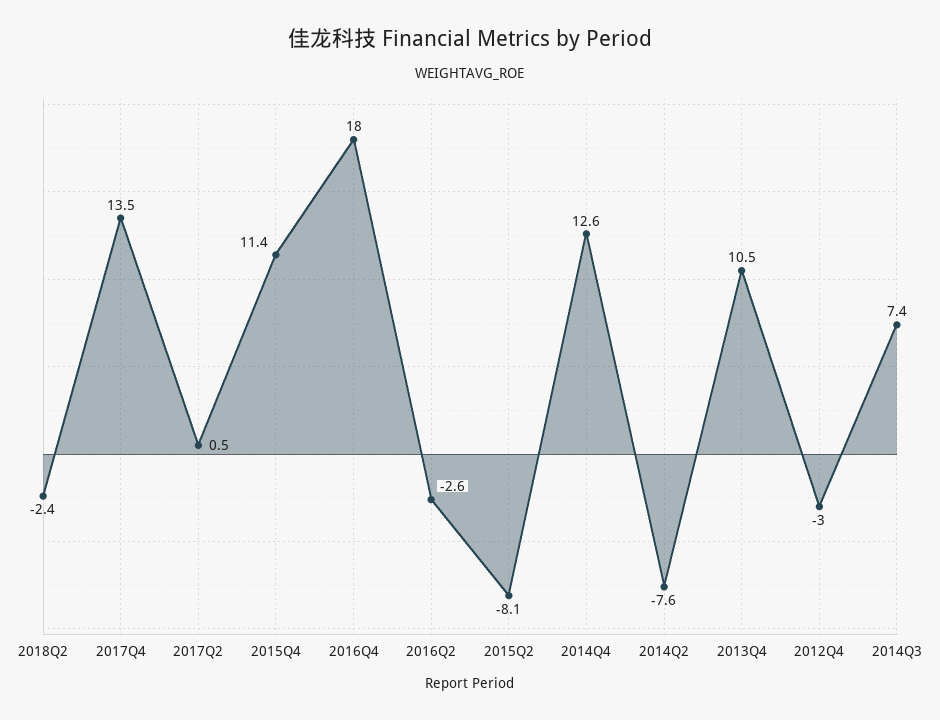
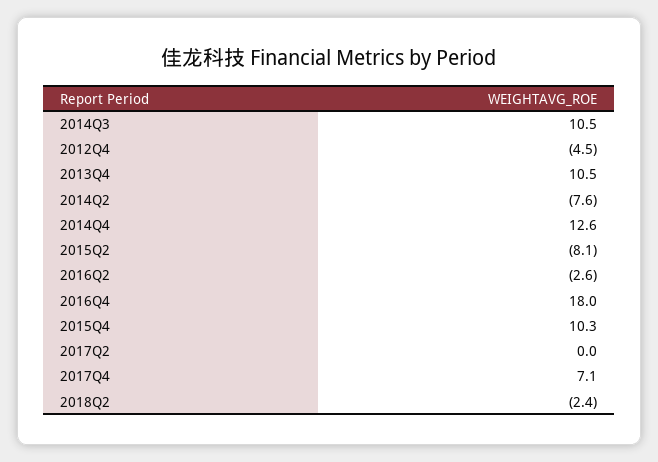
  {
    "2018Q2": -2.4,
-   "2017Q4": 13.5,
+   "2017Q4": 7.1,
-   "2017Q2": 0.5,
+   "2017Q2": 0,
-   "2015Q4": 11.4,
+   "2015Q4": 10.3,
    "2016Q4": 18,
    "2016Q2": -2.6,
    "2015Q2": -8.1,
    "2014Q4": 12.6,
    "2014Q2": -7.6,
    "2013Q4": 10.5,
-   "2012Q4": -3,
+   "2012Q4": -4.5,
-   "2014Q3": 7.4
+   "2014Q3": 10.5
  }

